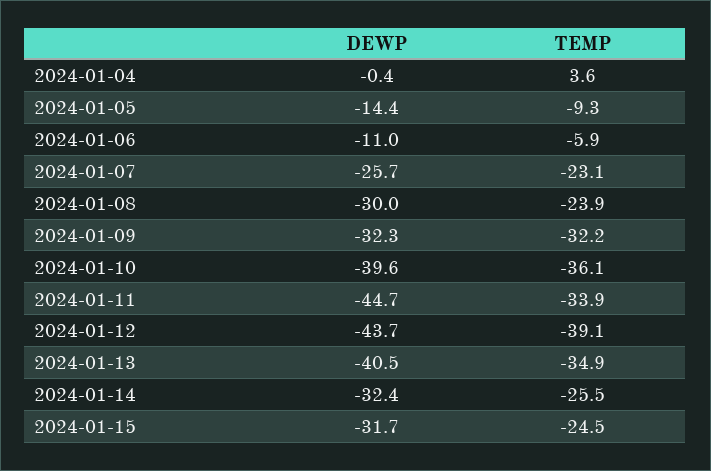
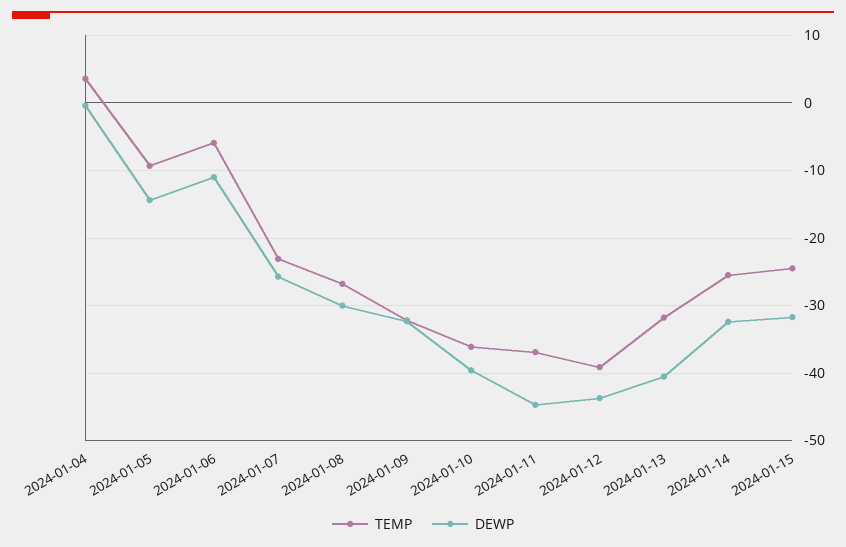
  {
    "DEWP": {
      "2024-01-04": -0.4,
      "2024-01-05": -14.4,
      "2024-01-06": -11,
      "2024-01-07": -25.7,
      "2024-01-08": -30,
      "2024-01-09": -32.3,
      "2024-01-10": -39.6,
      "2024-01-11": -44.7,
      "2024-01-12": -43.7,
      "2024-01-13": -40.5,
      "2024-01-14": -32.4,
      "2024-01-15": -31.7
    },
    "TEMP": {
      "2024-01-04": 3.6,
      "2024-01-05": -9.3,
      "2024-01-06": -5.9,
      "2024-01-07": -23.1,
-     "2024-01-08": -23.9,
+     "2024-01-08": -27,
      "2024-01-09": -32.2,
      "2024-01-10": -36.1,
-     "2024-01-11": -33.9,
+     "2024-01-11": -37,
      "2024-01-12": -39.1,
-     "2024-01-13": -34.9,
+     "2024-01-13": -32,
      "2024-01-14": -25.5,
      "2024-01-15": -24.5
    }
  }

